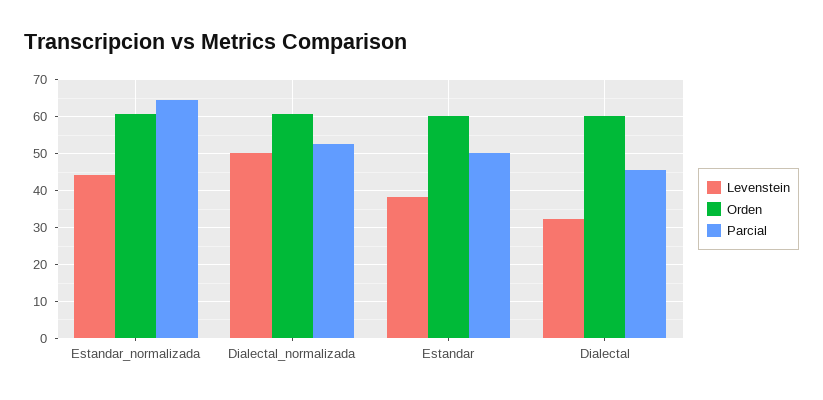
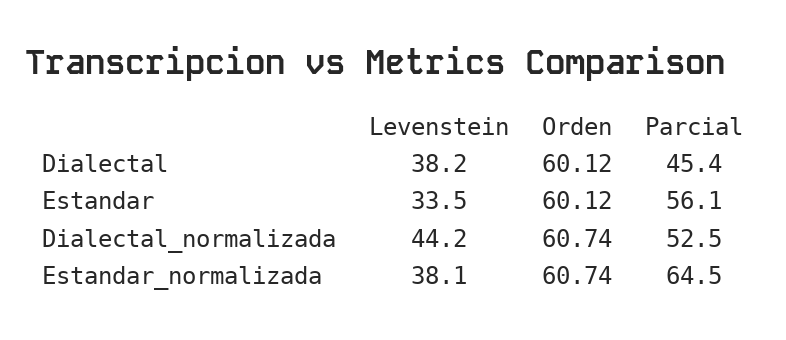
  {
    "Levenstein": {
-     "Estandar_normalizada": 44,
+     "Estandar_normalizada": 38.1,
-     "Dialectal_normalizada": 50,
+     "Dialectal_normalizada": 44.2,
-     "Estandar": 38,
+     "Estandar": 33.5,
-     "Dialectal": 32
+     "Dialectal": 38.2
    },
    "Orden": {
      "Estandar_normalizada": 60.74,
      "Dialectal_normalizada": 60.74,
      "Estandar": 60.12,
      "Dialectal": 60.12
    },
    "Parcial": {
      "Estandar_normalizada": 64.5,
      "Dialectal_normalizada": 52.5,
-     "Estandar": 50,
+     "Estandar": 56.1,
      "Dialectal": 45.4
    }
  }

